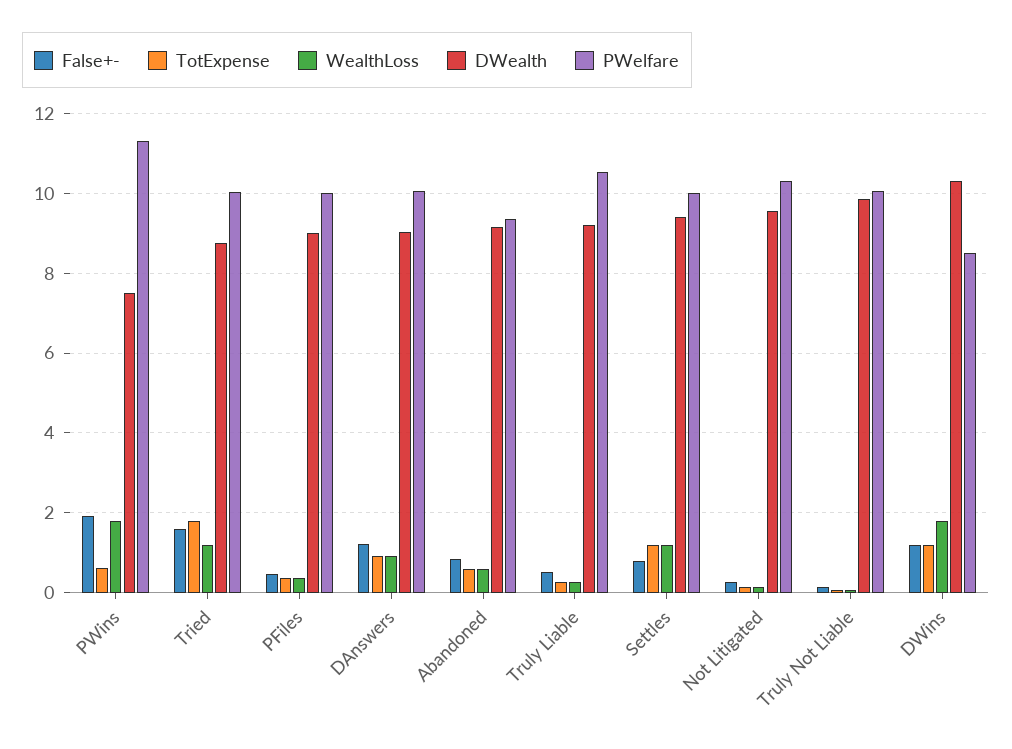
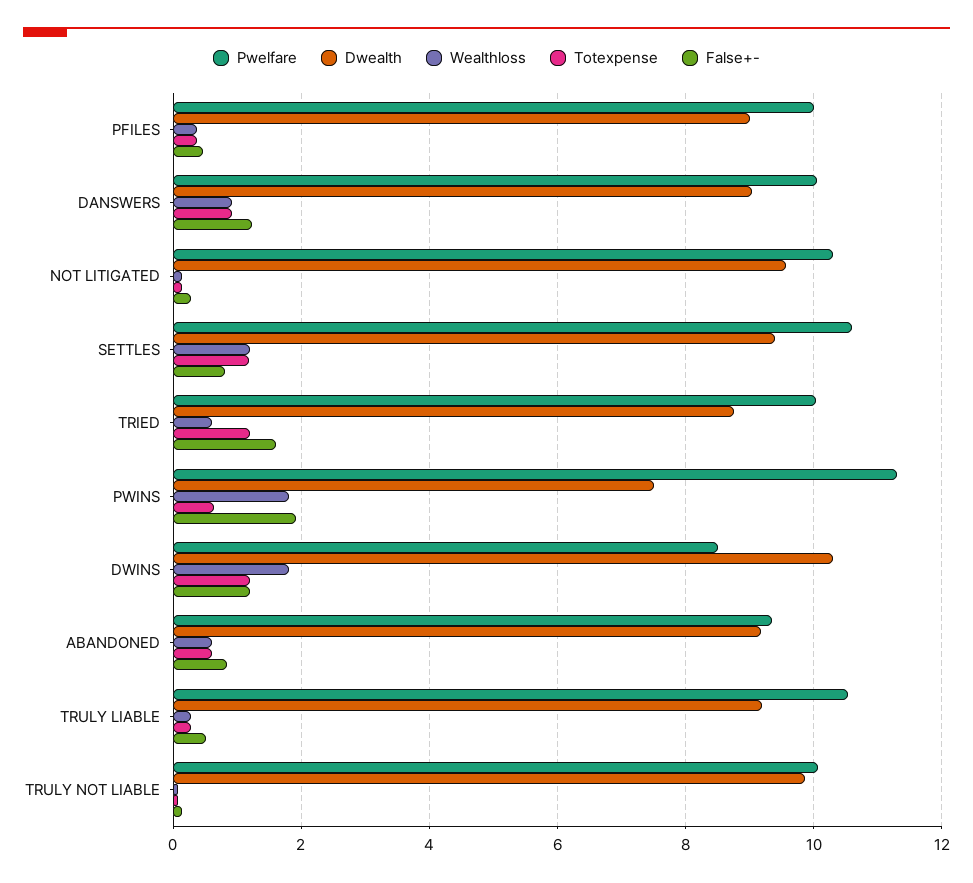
  {
    "False+-": {
      "PWins": 2,
      "Tried": 1.6,
      "PFiles": 0.4,
      "DAnswers": 1.2,
      "Abandoned": 0.8,
      "Truly Liable": 0.6,
      "Settles": 0.8,
      "Not Litigated": 0.2,
      "Truly Not Liable": 0.2,
      "DWins": 1.2
    },
    "TotExpense": {
      "PWins": 0.6,
-     "Tried": 1.8,
+     "Tried": 1.2,
      "PFiles": 0.4,
      "DAnswers": 1,
      "Abandoned": 0.6,
      "Truly Liable": 0.2,
      "Settles": 1.2,
      "Not Litigated": 0.2,
      "Truly Not Liable": 0,
      "DWins": 1.2
    },
    "WealthLoss": {
      "PWins": 1.8,
-     "Tried": 1.2,
+     "Tried": 0.6,
      "PFiles": 0.4,
      "DAnswers": 1,
      "Abandoned": 0.6,
      "Truly Liable": 0.2,
      "Settles": 1.2,
      "Not Litigated": 0.2,
      "Truly Not Liable": 0,
      "DWins": 1.8
    },
    "DWealth": {
      "PWins": 7.6,
      "Tried": 8.8,
      "PFiles": 9,
      "DAnswers": 9,
      "Abandoned": 9.2,
      "Truly Liable": 9.2,
      "Settles": 9.4,
      "Not Litigated": 9.6,
      "Truly Not Liable": 9.8,
      "DWins": 10.4
    },
    "PWelfare": {
      "PWins": 11.4,
      "Tried": 10,
      "PFiles": 10,
      "DAnswers": 10,
      "Abandoned": 9.4,
      "Truly Liable": 10.6,
-     "Settles": 10,
+     "Settles": 10.6,
      "Not Litigated": 10.4,
      "Truly Not Liable": 10,
      "DWins": 8.6
    }
  }

